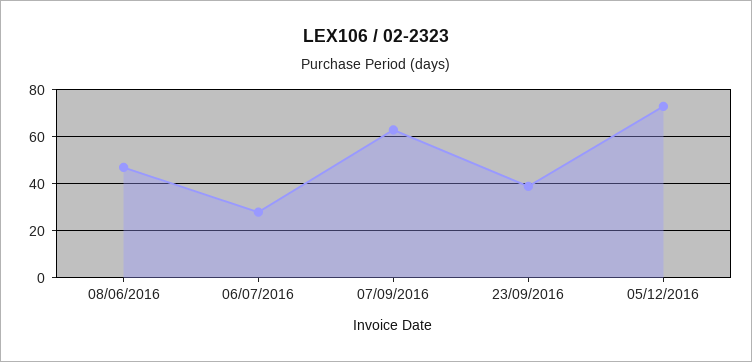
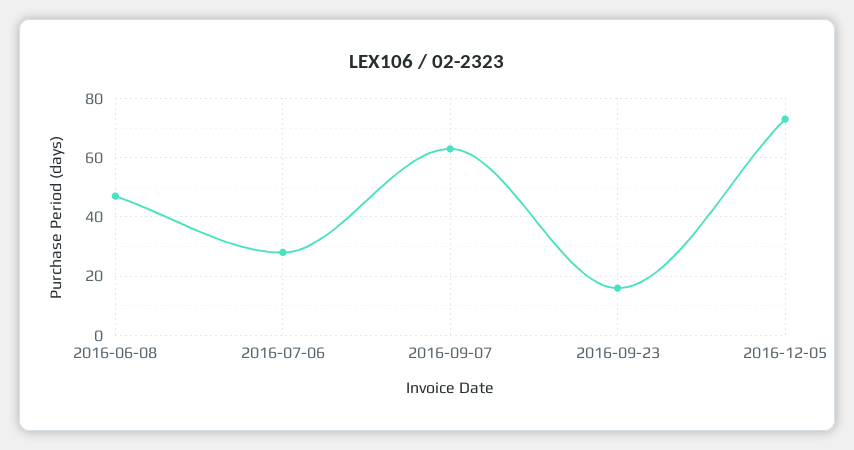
  {
    "08/06/2016": 45,
    "06/07/2016": 30,
    "07/09/2016": 65,
-   "23/09/2016": 40,
+   "23/09/2016": 15,
    "05/12/2016": 75
  }

